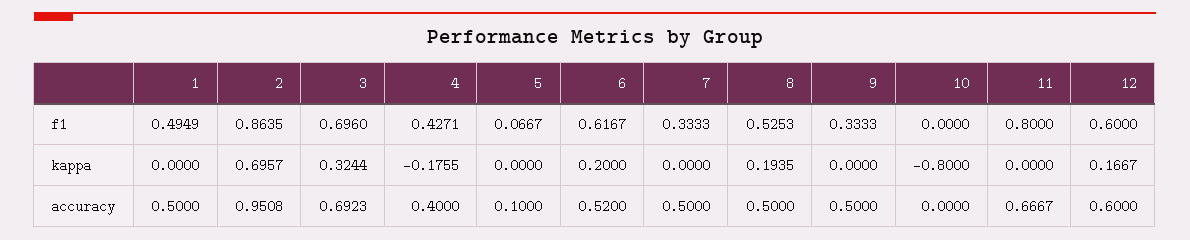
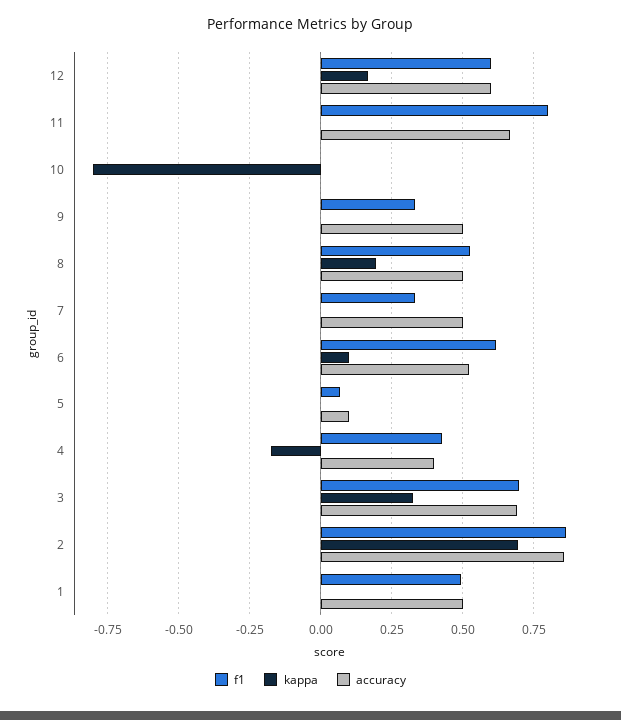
  {
    "f1": {
      "1": 0.4949,
      "2": 0.8635,
      "3": 0.696,
      "4": 0.4271,
      "5": 0.0667,
      "6": 0.6167,
      "7": 0.3333,
      "8": 0.5253,
      "9": 0.3333,
      "10": 0,
      "11": 0.8,
      "12": 0.6
    },
    "kappa": {
      "1": 0,
      "2": 0.6957,
      "3": 0.3244,
      "4": -0.1755,
      "5": 0,
-     "6": 0.2,
+     "6": 0.1,
      "7": 0,
      "8": 0.1935,
      "9": 0,
      "10": -0.8,
      "11": 0,
      "12": 0.1667
    },
    "accuracy": {
      "1": 0.5,
-     "2": 0.9508,
+     "2": 0.85,
      "3": 0.6923,
      "4": 0.4,
      "5": 0.1,
      "6": 0.52,
      "7": 0.5,
      "8": 0.5,
      "9": 0.5,
      "10": 0,
      "11": 0.6667,
      "12": 0.6
    }
  }

